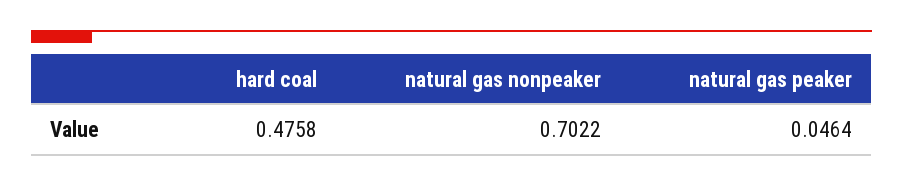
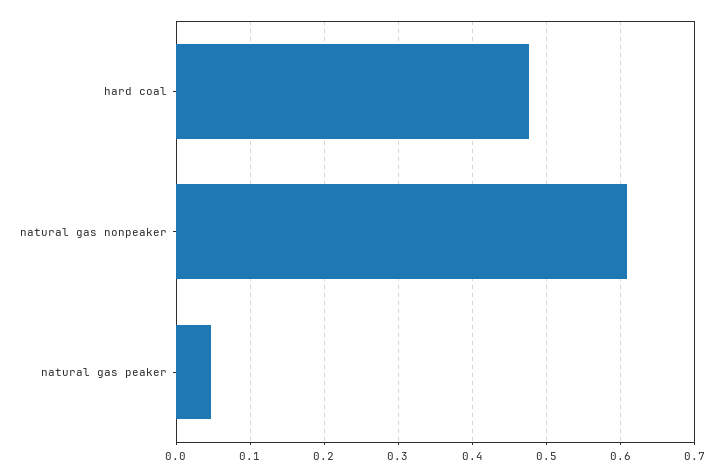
  {
    "hard coal": 0.4758,
-   "natural gas nonpeaker": 0.7022,
+   "natural gas nonpeaker": 0.61,
    "natural gas peaker": 0.0464
  }

